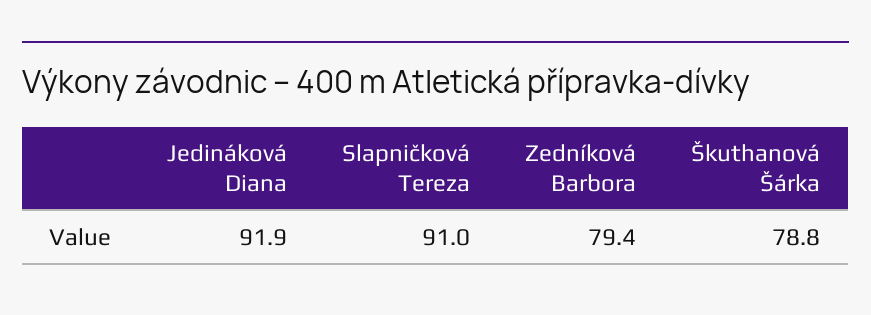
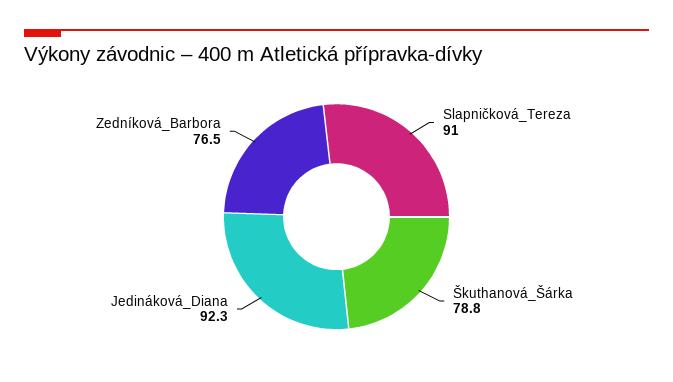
  {
-   "Jedináková Diana": 91.9,
+   "Jedináková Diana": 92.3,
    "Slapničková Tereza": 91,
-   "Zedníková Barbora": 79.4,
+   "Zedníková Barbora": 76.5,
    "Škuthanová Šárka": 78.8
  }

